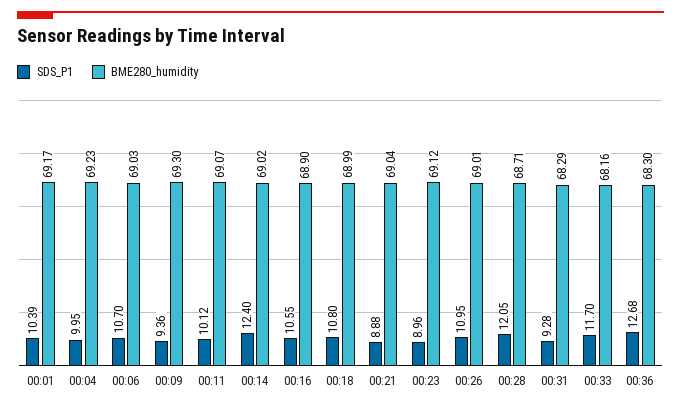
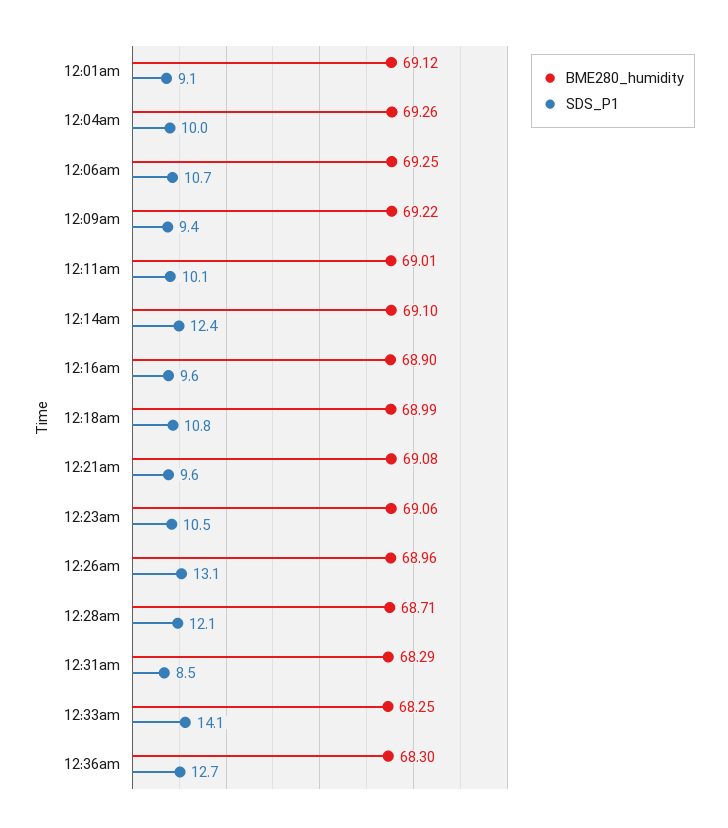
  {
    "SDS_P1": {
-     "00:01": 10.39,
+     "00:01": 9.1,
      "00:04": 9.95,
      "00:06": 10.7,
      "00:09": 9.36,
      "00:11": 10.12,
      "00:14": 12.4,
-     "00:16": 10.55,
+     "00:16": 9.6,
      "00:18": 10.8,
-     "00:21": 8.88,
+     "00:21": 9.6,
-     "00:23": 8.96,
+     "00:23": 10.5,
-     "00:26": 10.95,
+     "00:26": 13.1,
      "00:28": 12.05,
-     "00:31": 9.28,
+     "00:31": 8.5,
-     "00:33": 11.7,
+     "00:33": 14.1,
      "00:36": 12.68
    },
    "BME280_humidity": {
-     "00:01": 69.17,
+     "00:01": 69.12,
-     "00:04": 69.23,
+     "00:04": 69.26,
-     "00:06": 69.03,
+     "00:06": 69.25,
-     "00:09": 69.3,
+     "00:09": 69.22,
-     "00:11": 69.07,
+     "00:11": 69.01,
-     "00:14": 69.02,
+     "00:14": 69.1,
      "00:16": 68.9,
      "00:18": 68.99,
-     "00:21": 69.04,
+     "00:21": 69.08,
-     "00:23": 69.12,
+     "00:23": 69.06,
-     "00:26": 69.01,
+     "00:26": 68.96,
      "00:28": 68.71,
      "00:31": 68.29,
-     "00:33": 68.16,
+     "00:33": 68.25,
      "00:36": 68.3
    }
  }

